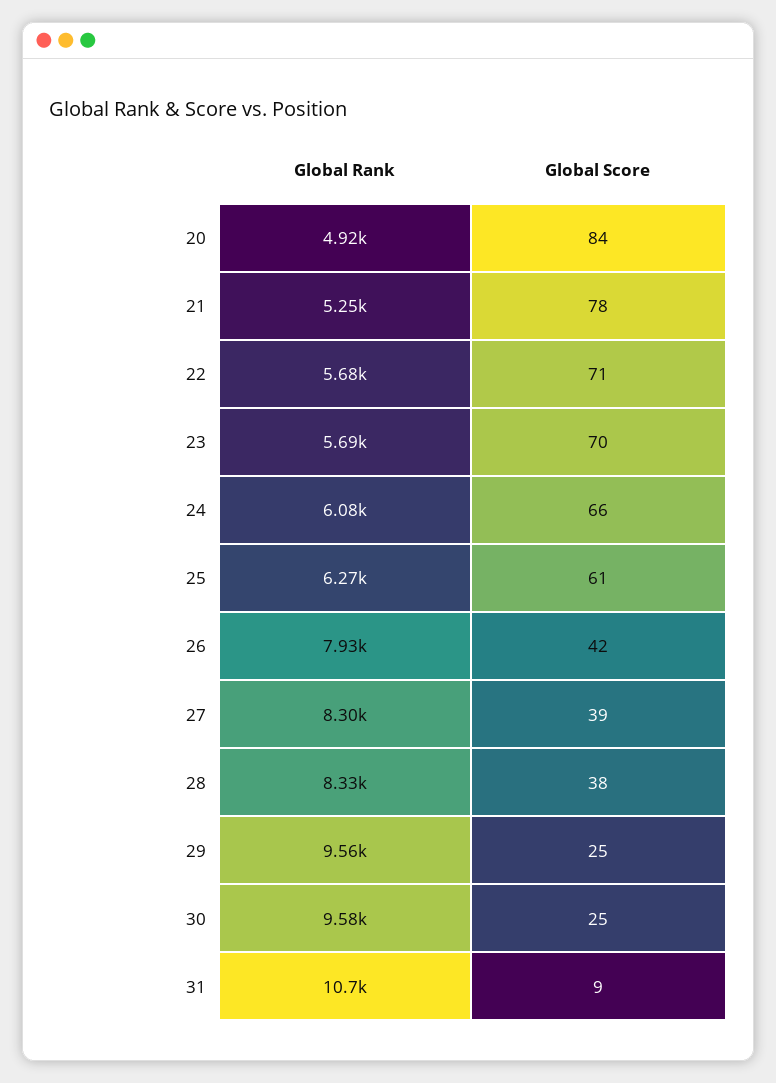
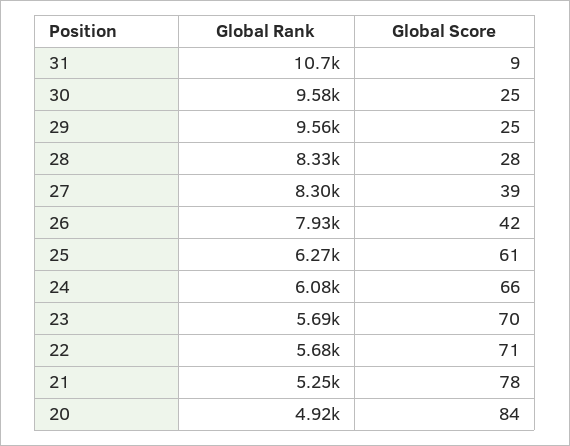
  {
    "Global Rank": {
      "20": 4920,
      "21": 5250,
      "22": 5680,
      "23": 5690,
      "24": 6080,
      "25": 6270,
      "26": 7930,
      "27": 8300,
      "28": 8330,
      "29": 9560,
      "30": 9580,
      "31": 10700
    },
    "Global Score": {
      "20": 84,
      "21": 78,
      "22": 71,
      "23": 70,
      "24": 66,
      "25": 61,
      "26": 42,
      "27": 39,
-     "28": 38,
+     "28": 28,
      "29": 25,
      "30": 25,
      "31": 9
    }
  }

